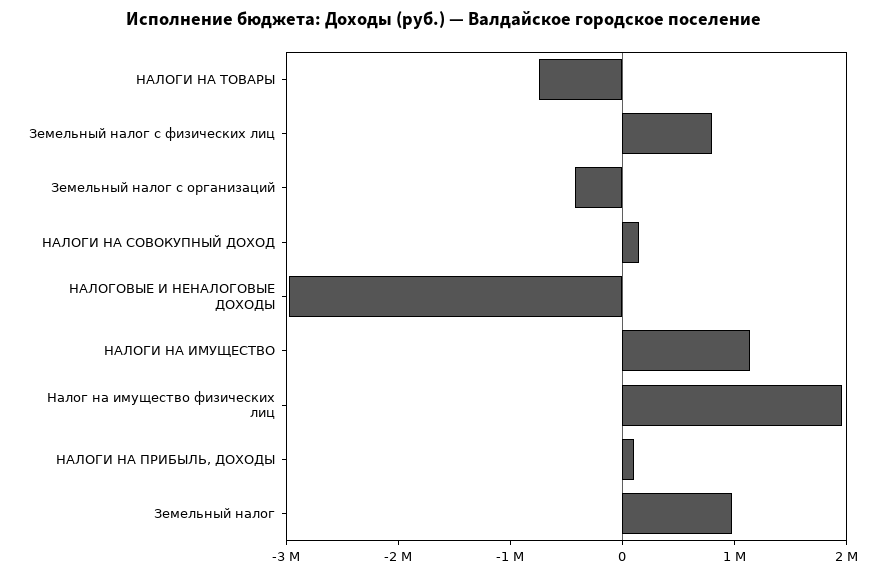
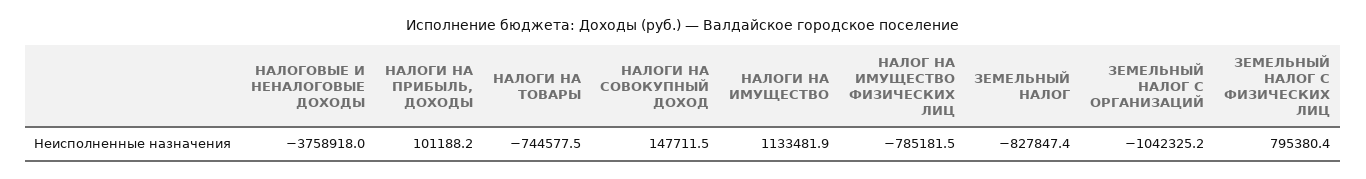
  {
    "НАЛОГИ НА ТОВАРЫ": -744577.5,
    "Земельный налог с физических лиц": 795380.4,
-   "Земельный налог с организаций": -400000,
+   "Земельный налог с организаций": -1042325.2,
    "НАЛОГИ НА СОВОКУПНЫЙ ДОХОД": 147711.5,
-   "НАЛОГОВЫЕ И НЕНАЛОГОВЫЕ ДОХОДЫ": -3000000,
+   "НАЛОГОВЫЕ И НЕНАЛОГОВЫЕ ДОХОДЫ": -3758918,
    "НАЛОГИ НА ИМУЩЕСТВО": 1133481.9,
-   "Налог на имущество физических лиц": 2000000,
+   "Налог на имущество физических лиц": -785181.5,
    "НАЛОГИ НА ПРИБЫЛЬ, ДОХОДЫ": 101188.2,
-   "Земельный налог": 1000000
+   "Земельный налог": -827847.4
  }

